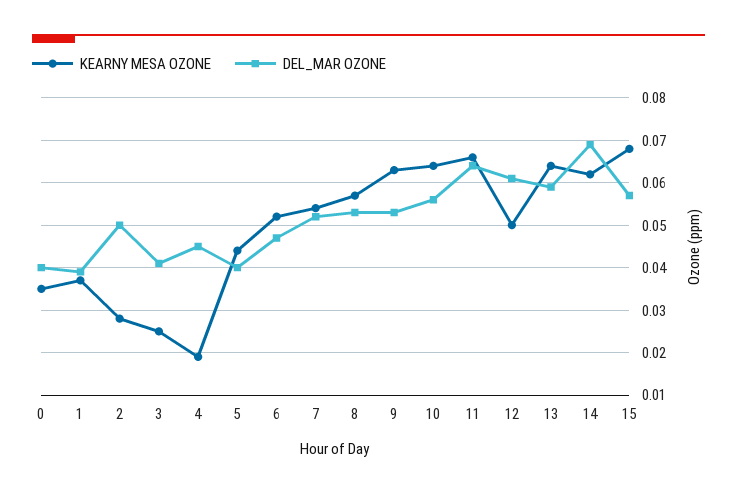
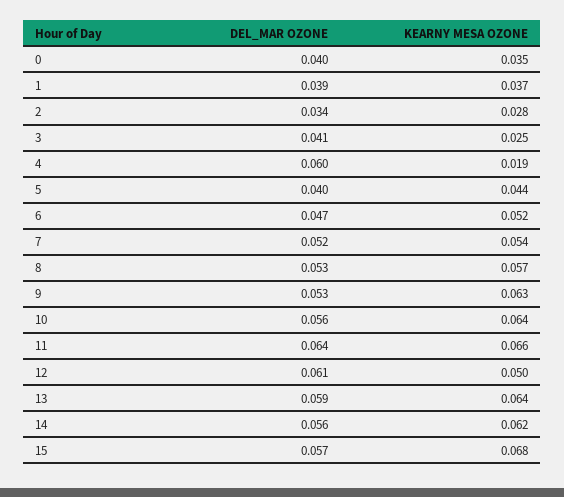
  {
    "KEARNY MESA OZONE": {
      "0": 0.035,
      "1": 0.037,
      "2": 0.028,
      "3": 0.025,
      "4": 0.019,
      "5": 0.044,
      "6": 0.052,
      "7": 0.054,
      "8": 0.057,
      "9": 0.063,
      "10": 0.064,
      "11": 0.066,
      "12": 0.05,
      "13": 0.064,
      "14": 0.062,
      "15": 0.068
    },
    "DEL_MAR OZONE": {
      "0": 0.04,
      "1": 0.039,
-     "2": 0.05,
+     "2": 0.034,
      "3": 0.041,
-     "4": 0.045,
+     "4": 0.06,
      "5": 0.04,
      "6": 0.047,
      "7": 0.052,
      "8": 0.053,
      "9": 0.053,
      "10": 0.056,
      "11": 0.064,
      "12": 0.061,
      "13": 0.059,
-     "14": 0.07,
+     "14": 0.056,
      "15": 0.057
    }
  }

